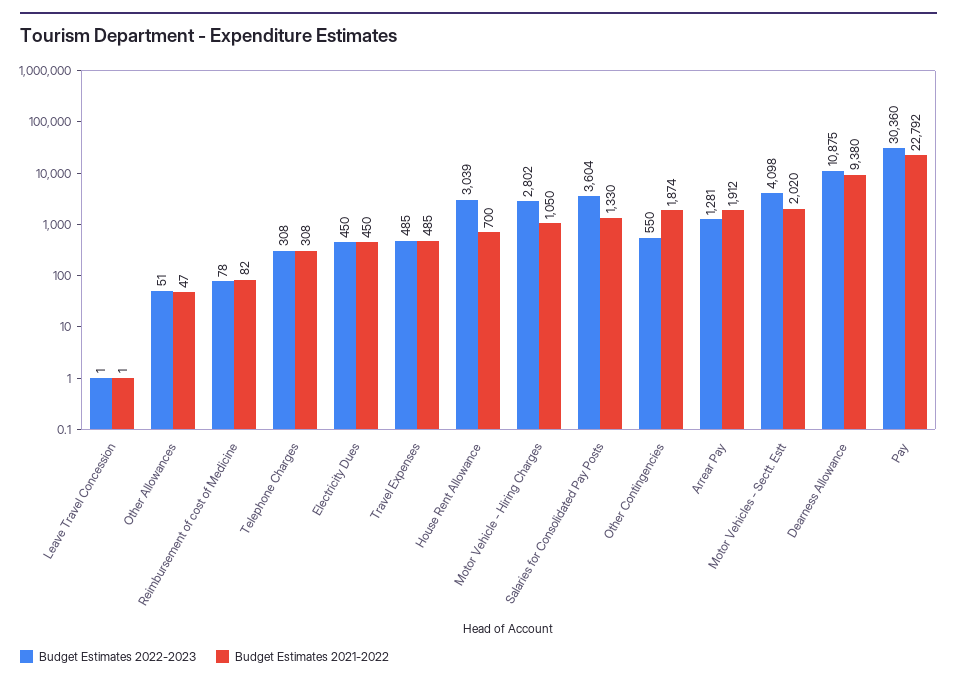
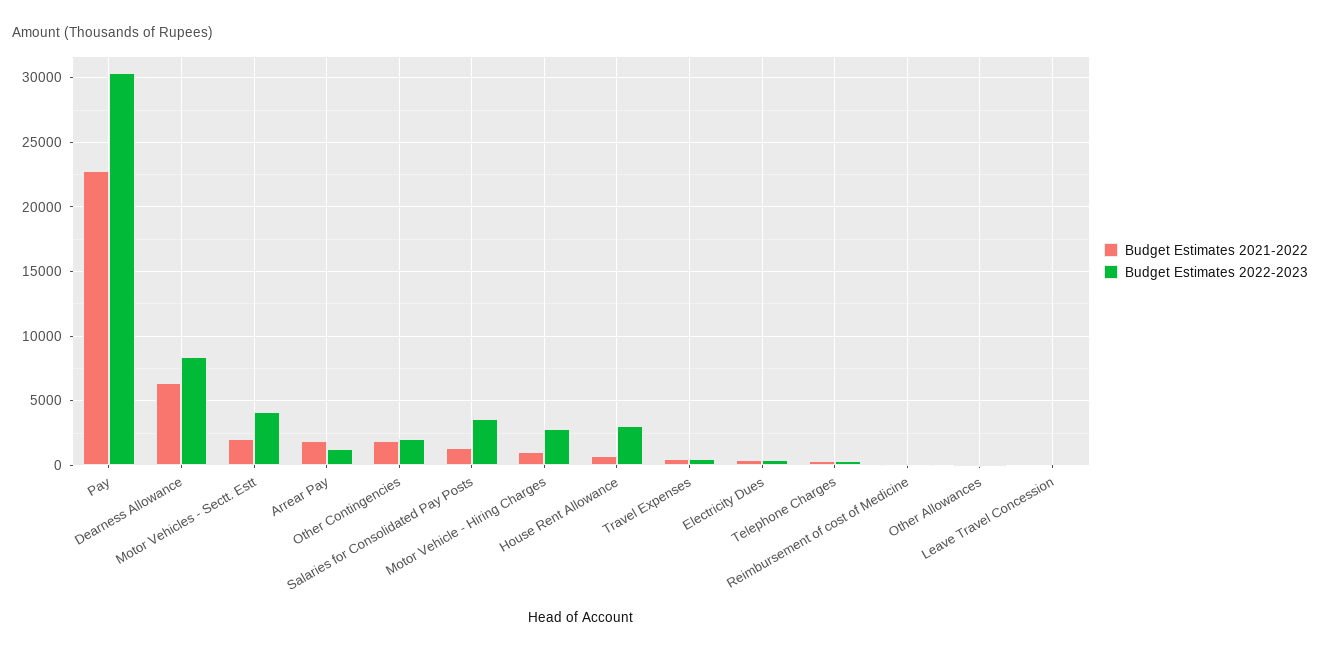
  {
    "Budget Estimates 2022-2023": {
      "Leave Travel Concession": 1,
      "Other Allowances": 51,
      "Reimbursement of cost of Medicine": 78,
      "Telephone Charges": 308,
      "Electricity Dues": 450,
      "Travel Expenses": 485,
      "House Rent Allowance": 3039,
      "Motor Vehicle - Hiring Charges": 2802,
      "Salaries for Consolidated Pay Posts": 3604,
-     "Other Contingencies": 550,
+     "Other Contingencies": 2000,
      "Arrear Pay": 1281,
      "Motor Vehicles - Sectt. Estt": 4098,
-     "Dearness Allowance": 10875,
+     "Dearness Allowance": 8500,
      "Pay": 30360
    },
    "Budget Estimates 2021-2022": {
      "Leave Travel Concession": 1,
      "Other Allowances": 47,
      "Reimbursement of cost of Medicine": 82,
      "Telephone Charges": 308,
      "Electricity Dues": 450,
      "Travel Expenses": 485,
      "House Rent Allowance": 700,
      "Motor Vehicle - Hiring Charges": 1050,
      "Salaries for Consolidated Pay Posts": 1330,
      "Other Contingencies": 1874,
      "Arrear Pay": 1912,
      "Motor Vehicles - Sectt. Estt": 2020,
-     "Dearness Allowance": 9380,
+     "Dearness Allowance": 6500,
      "Pay": 22792
    }
  }

